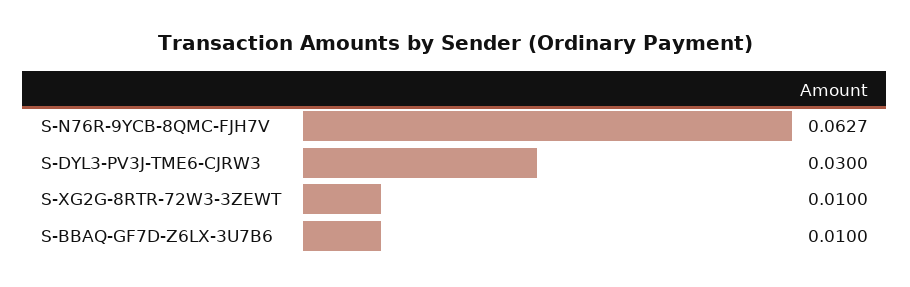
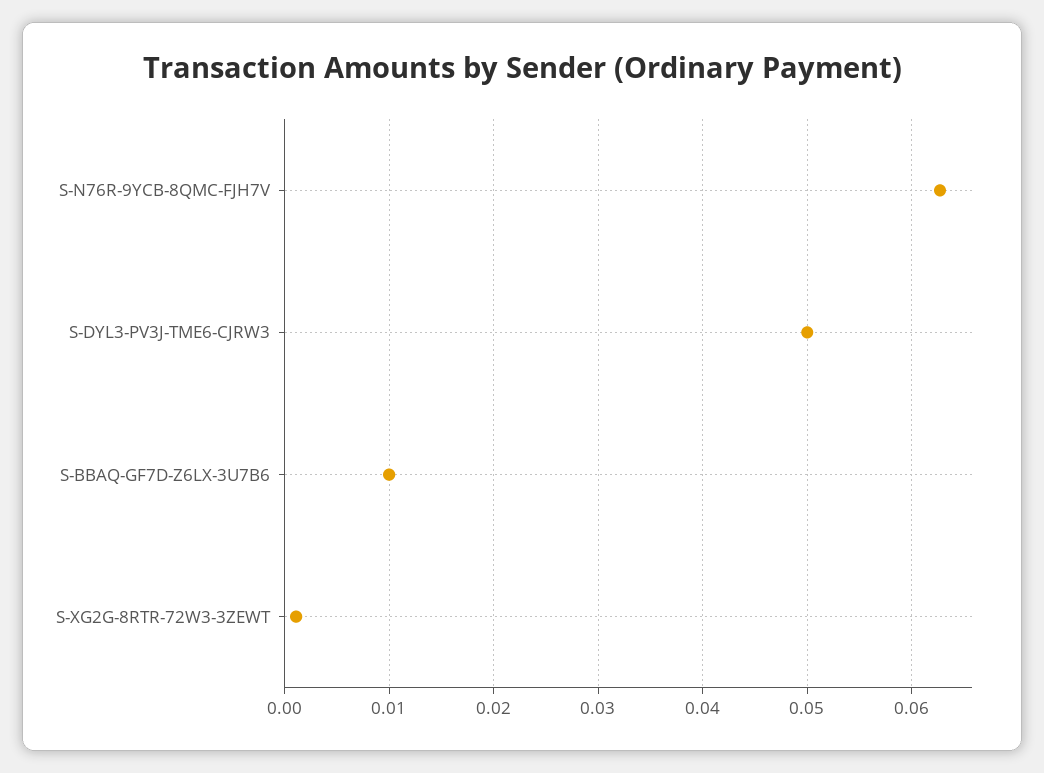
  {
    "S-N76R-9YCB-8QMC-FJH7V": 0.0627,
-   "S-DYL3-PV3J-TME6-CJRW3": 0.03,
+   "S-DYL3-PV3J-TME6-CJRW3": 0.05,
-   "S-XG2G-8RTR-72W3-3ZEWT": 0.01,
+   "S-XG2G-8RTR-72W3-3ZEWT": 0.001,
    "S-BBAQ-GF7D-Z6LX-3U7B6": 0.01
  }

